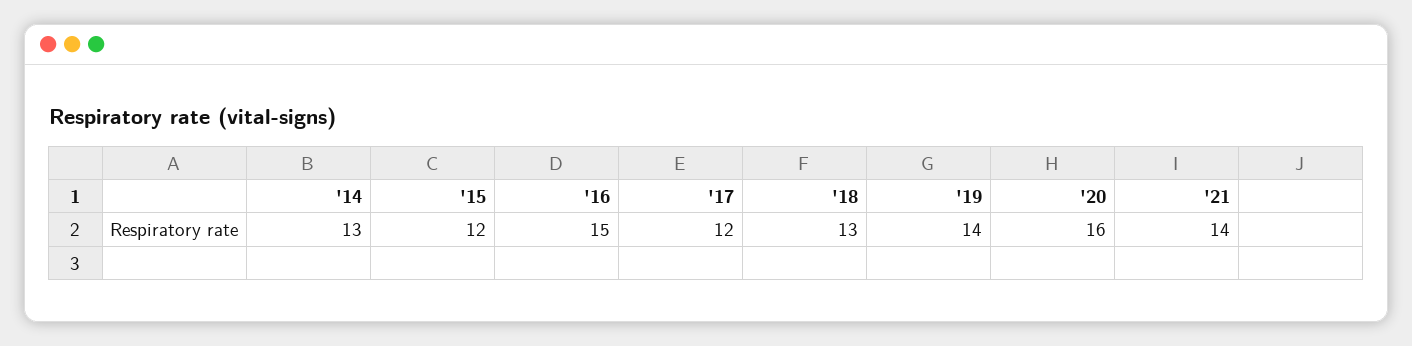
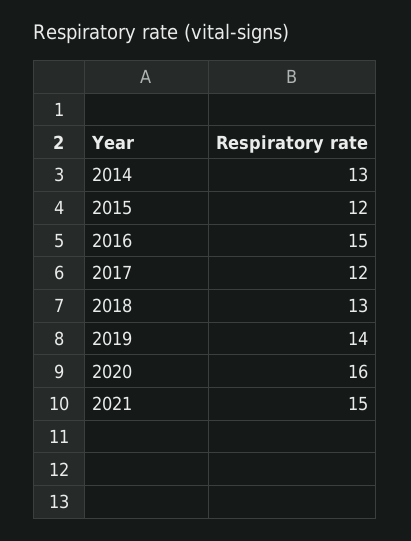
  {
    "'14": 13,
    "'15": 12,
    "'16": 15,
    "'17": 12,
    "'18": 13,
    "'19": 14,
    "'20": 16,
-   "'21": 14
+   "'21": 15
  }

